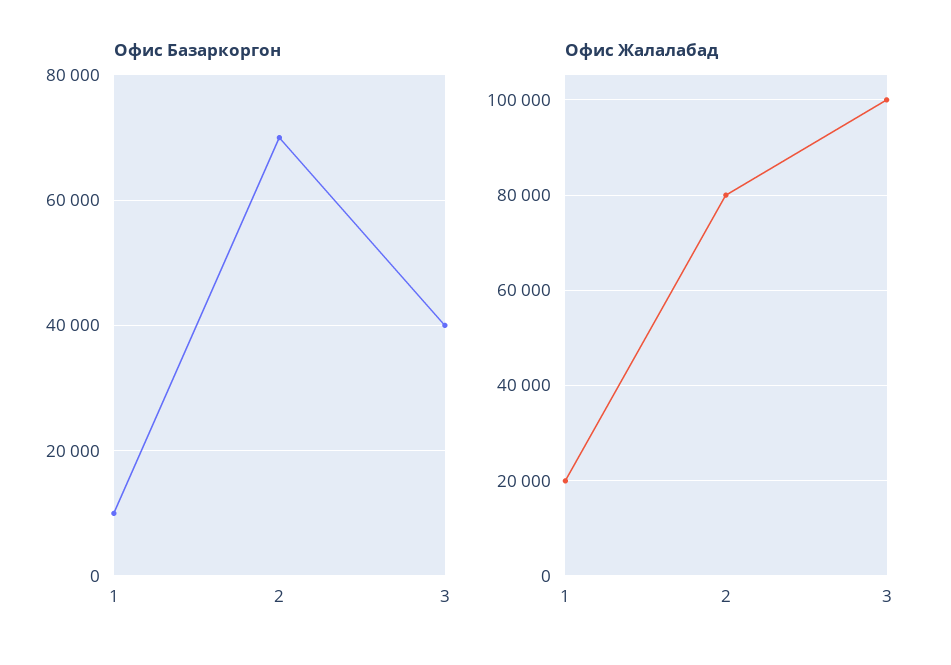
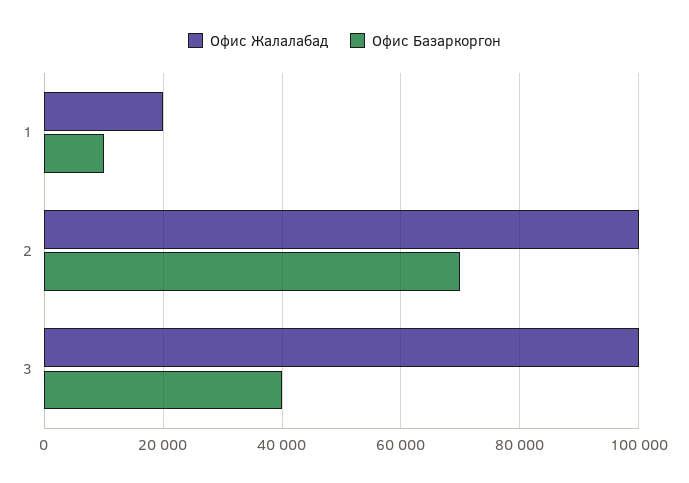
  {
    "Офис Базаркоргон": {
      "1": 10000,
      "2": 70000,
      "3": 40000
    },
    "Офис Жалалабад": {
      "1": 20000,
-     "2": 80000,
+     "2": 100000,
      "3": 100000
    }
  }

